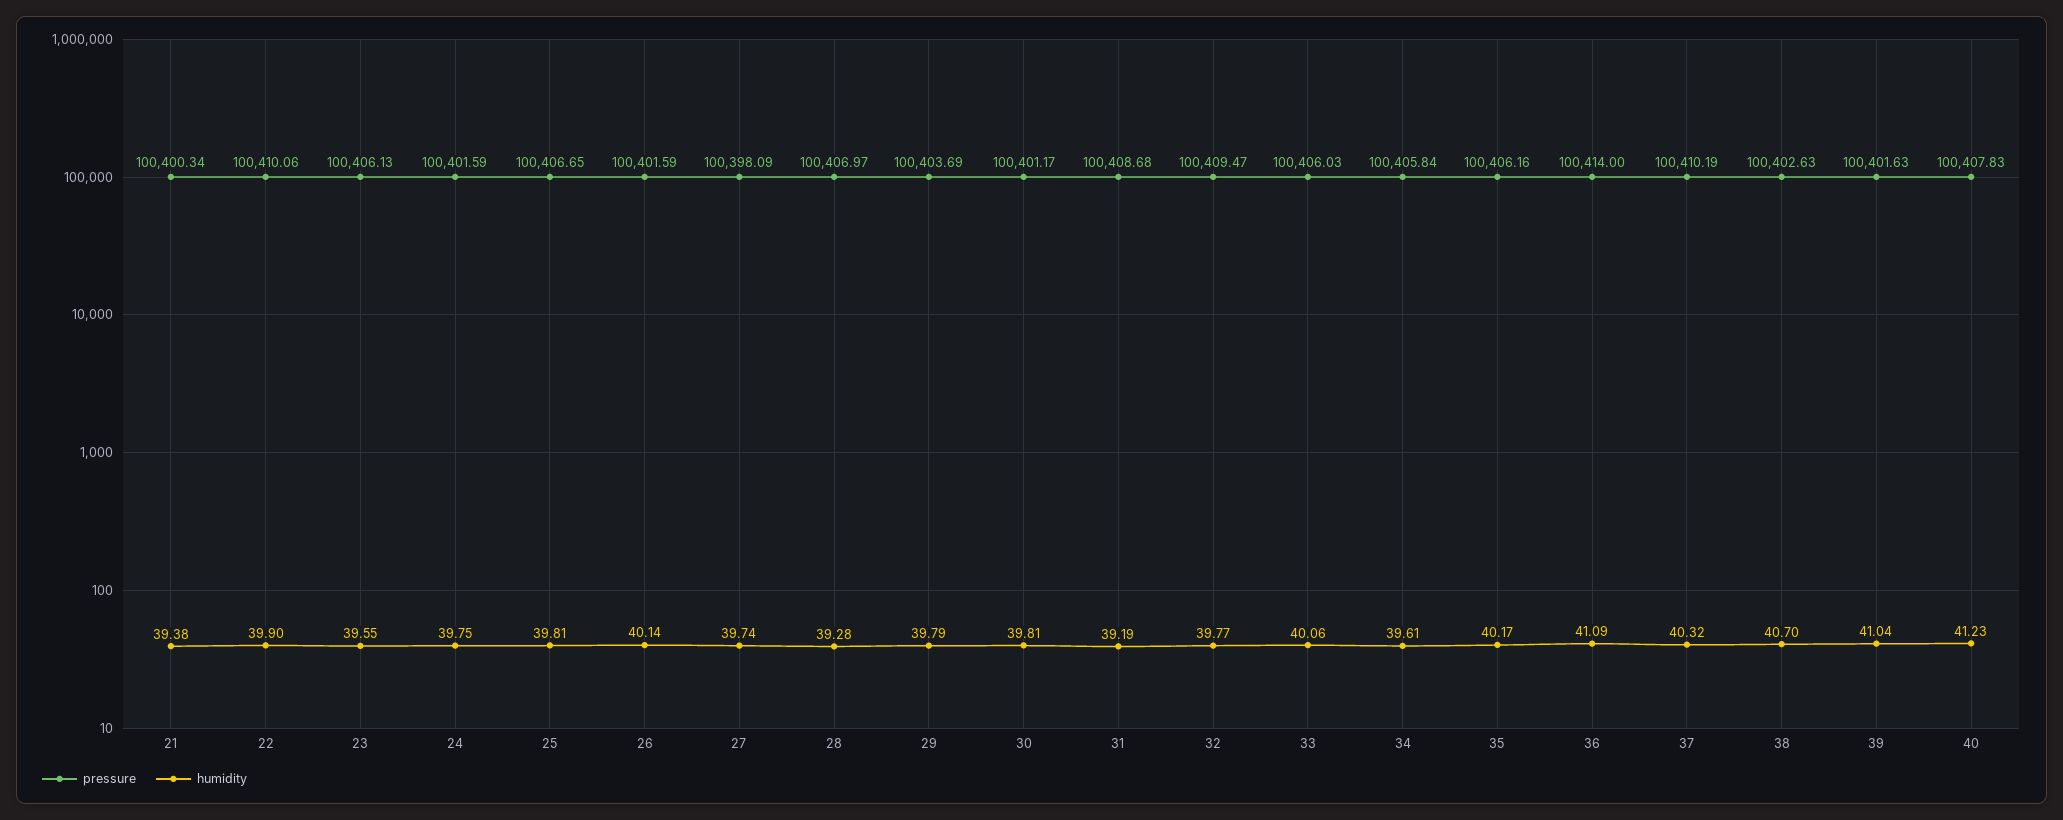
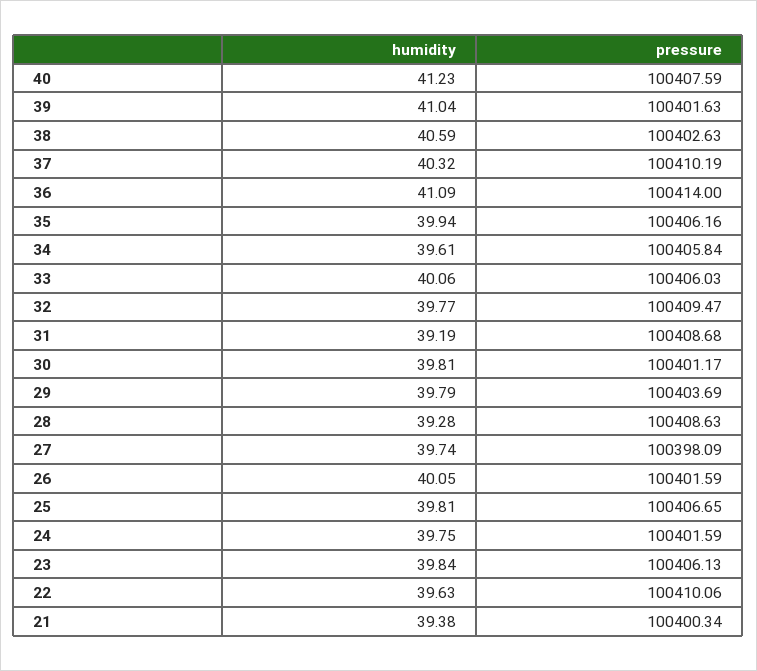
  {
    "pressure": {
      "21": 100400.34,
      "22": 100410.06,
      "23": 100406.13,
      "24": 100401.59,
      "25": 100406.65,
      "26": 100401.59,
      "27": 100398.09,
-     "28": 100406.97,
+     "28": 100408.63,
      "29": 100403.69,
      "30": 100401.17,
      "31": 100408.68,
      "32": 100409.47,
      "33": 100406.03,
      "34": 100405.84,
      "35": 100406.16,
      "36": 100414,
      "37": 100410.19,
      "38": 100402.63,
      "39": 100401.63,
-     "40": 100407.83
+     "40": 100407.59
    },
    "humidity": {
      "21": 39.38,
-     "22": 39.9,
+     "22": 39.63,
-     "23": 39.55,
+     "23": 39.84,
      "24": 39.75,
      "25": 39.81,
-     "26": 40.14,
+     "26": 40.05,
      "27": 39.74,
      "28": 39.28,
      "29": 39.79,
      "30": 39.81,
      "31": 39.19,
      "32": 39.77,
      "33": 40.06,
      "34": 39.61,
-     "35": 40.17,
+     "35": 39.94,
      "36": 41.09,
      "37": 40.32,
-     "38": 40.7,
+     "38": 40.59,
      "39": 41.04,
      "40": 41.23
    }
  }

